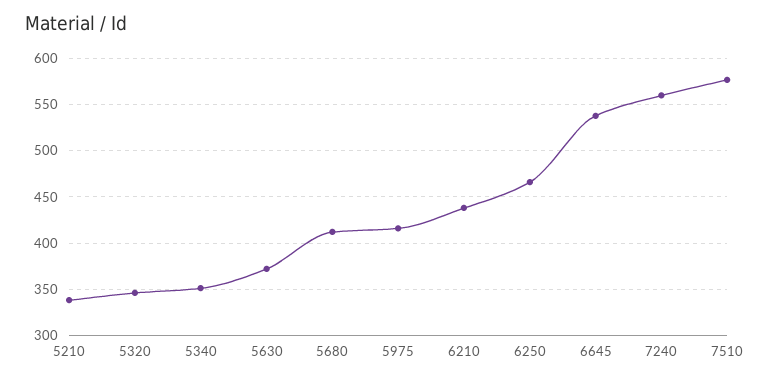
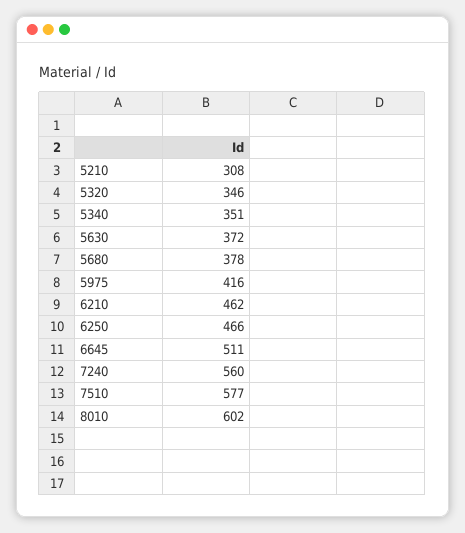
  {
-   "5210": 340,
+   "5210": 308,
    "5320": 346,
    "5340": 351,
    "5630": 372,
-   "5680": 410,
+   "5680": 378,
    "5975": 416,
-   "6210": 440,
+   "6210": 462,
    "6250": 466,
-   "6645": 540,
+   "6645": 511,
    "7240": 560,
-   "7510": 577
+   "7510": 577,
+   "8010": 602
  }

